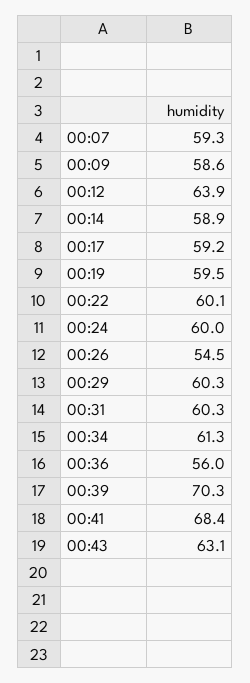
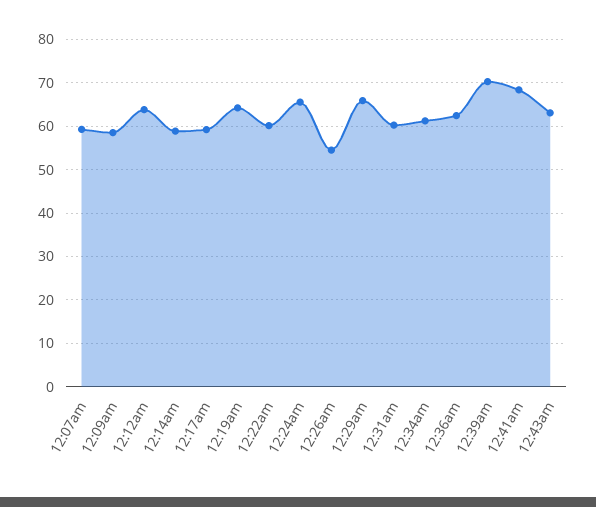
  {
    "00:07": 59.3,
    "00:09": 58.6,
    "00:12": 63.9,
    "00:14": 58.9,
    "00:17": 59.2,
-   "00:19": 59.5,
+   "00:19": 64,
    "00:22": 60.1,
-   "00:24": 60,
+   "00:24": 66,
    "00:26": 54.5,
-   "00:29": 60.3,
+   "00:29": 66,
    "00:31": 60.3,
    "00:34": 61.3,
-   "00:36": 56,
+   "00:36": 62,
    "00:39": 70.3,
    "00:41": 68.4,
    "00:43": 63.1
  }

